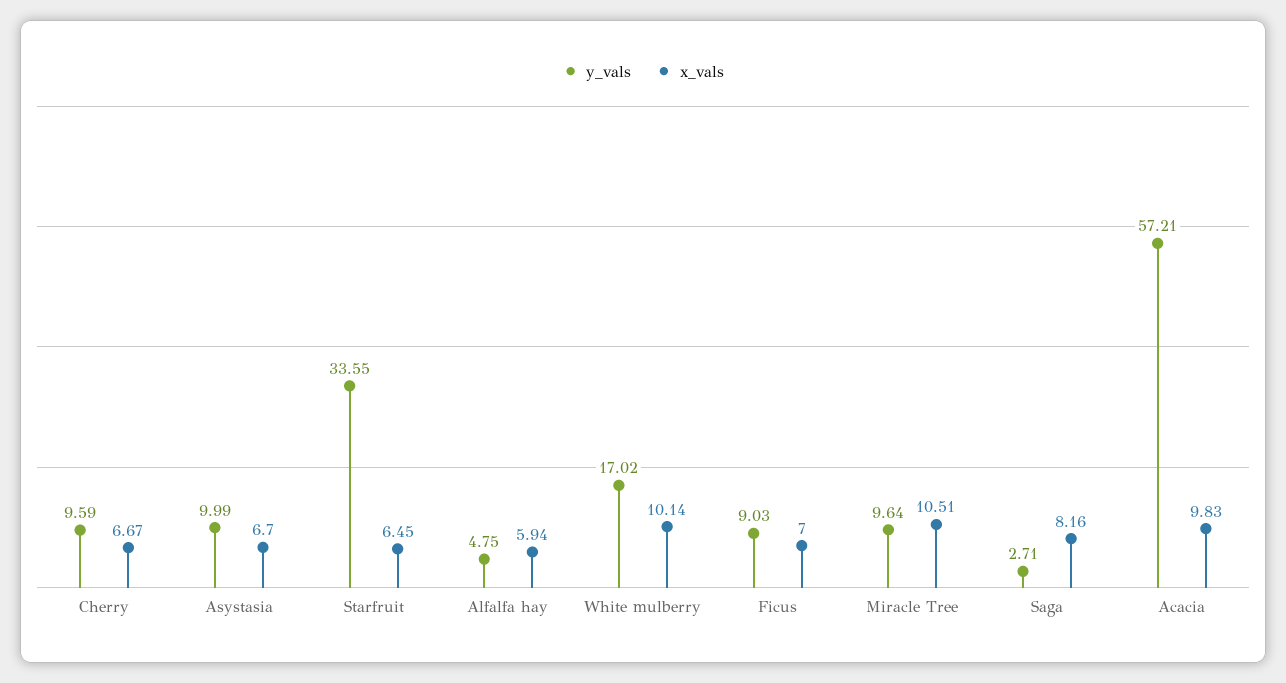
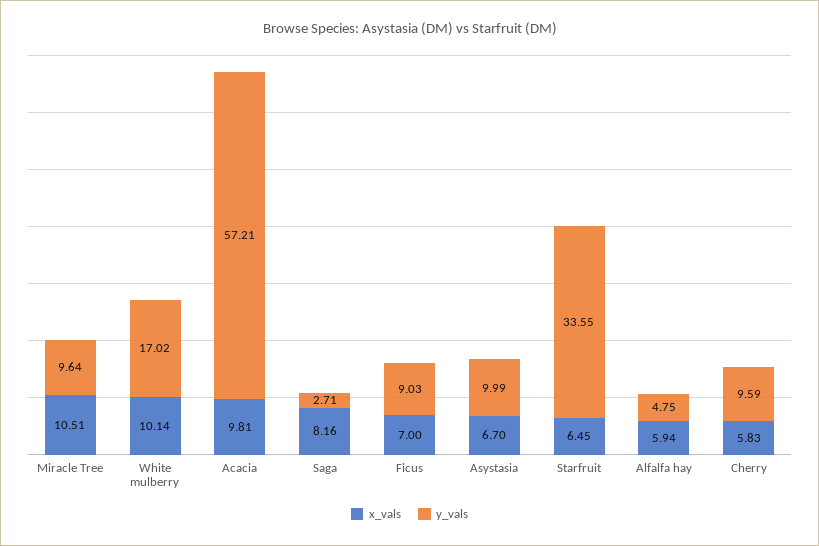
  {
    "y_vals": {
      "Cherry": 9.59,
      "Asystasia": 9.99,
      "Starfruit": 33.55,
      "Alfalfa hay": 4.75,
      "White mulberry": 17.02,
      "Ficus": 9.03,
      "Miracle Tree": 9.64,
      "Saga": 2.71,
      "Acacia": 57.21
    },
    "x_vals": {
-     "Cherry": 6.67,
+     "Cherry": 5.83,
      "Asystasia": 6.7,
      "Starfruit": 6.45,
      "Alfalfa hay": 5.94,
      "White mulberry": 10.14,
      "Ficus": 7,
      "Miracle Tree": 10.51,
      "Saga": 8.16,
-     "Acacia": 9.83
+     "Acacia": 9.81
    }
  }

